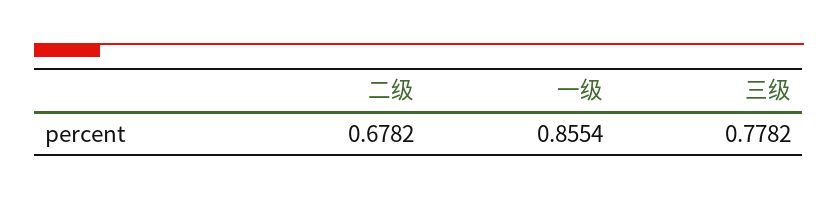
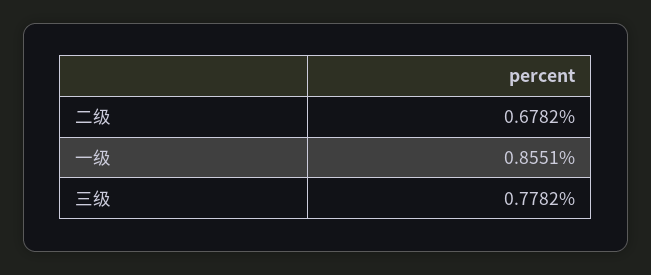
  {
    "二级": 0.6782,
-   "一级": 0.8554,
+   "一级": 0.8551,
    "三级": 0.7782
  }

